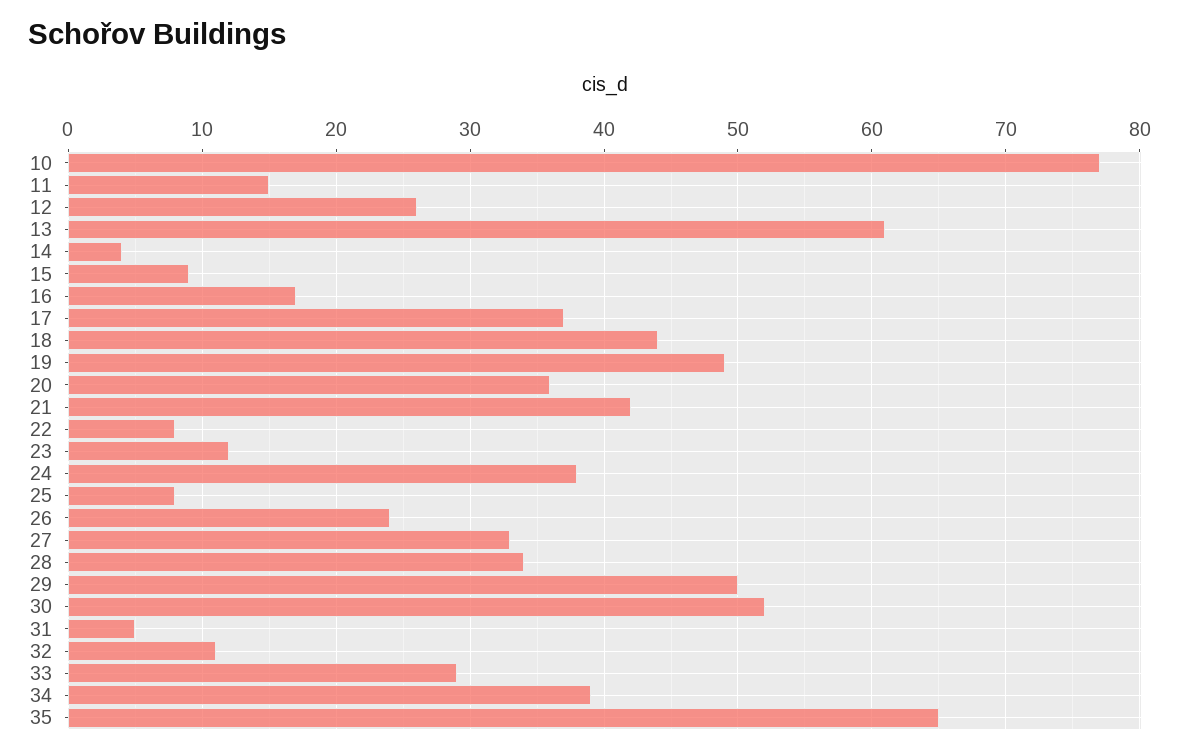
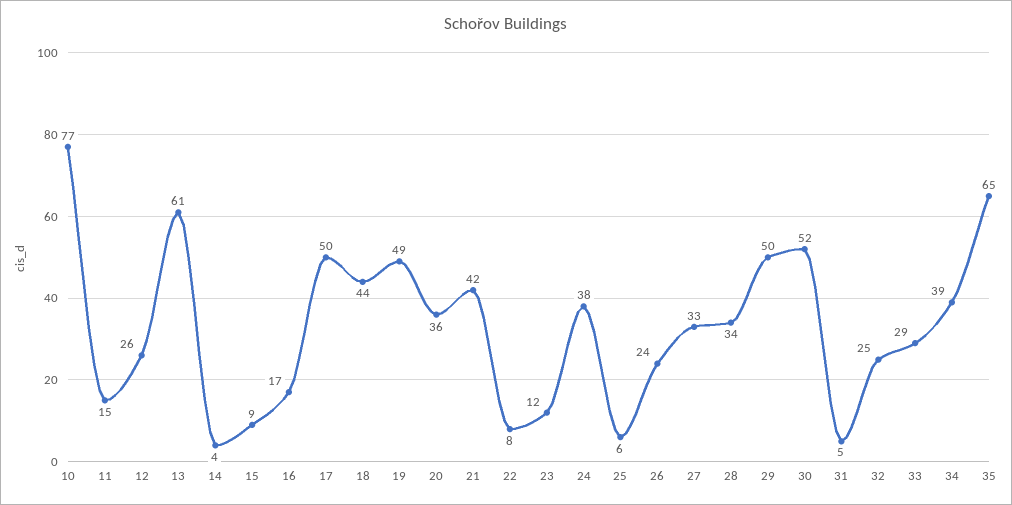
  {
    "10": 77,
    "11": 15,
    "12": 26,
    "13": 61,
    "14": 4,
    "15": 9,
    "16": 17,
-   "17": 37,
+   "17": 50,
    "18": 44,
    "19": 49,
    "20": 36,
    "21": 42,
    "22": 8,
    "23": 12,
    "24": 38,
-   "25": 8,
+   "25": 6,
    "26": 24,
    "27": 33,
    "28": 34,
    "29": 50,
    "30": 52,
    "31": 5,
-   "32": 11,
+   "32": 25,
    "33": 29,
    "34": 39,
    "35": 65
  }

